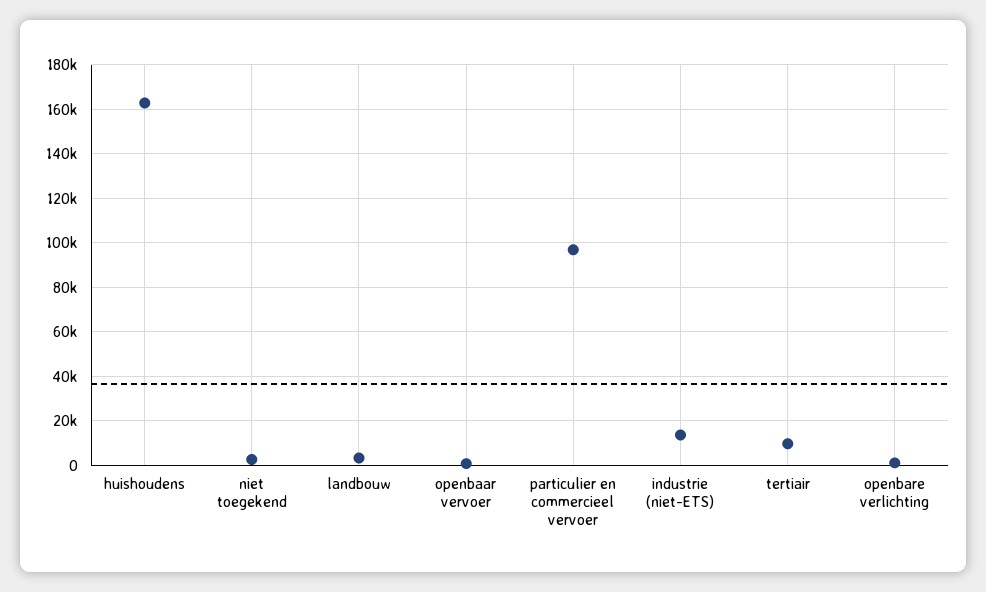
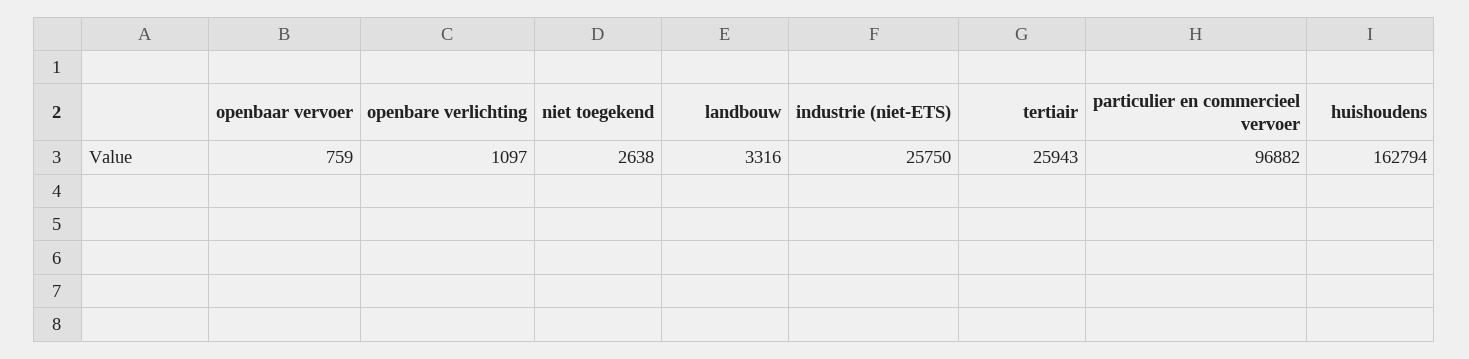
  {
    "huishoudens": 162794,
    "niet toegekend": 2638,
    "landbouw": 3316,
    "openbaar vervoer": 759,
    "particulier en commercieel vervoer": 96882,
-   "industrie (niet-ETS)": 15000,
+   "industrie (niet-ETS)": 25750,
-   "tertiair": 10000,
+   "tertiair": 25943,
    "openbare verlichting": 1097
  }

